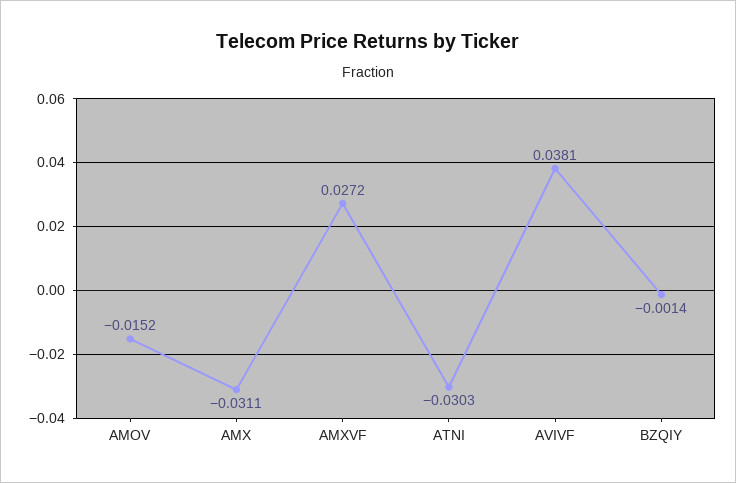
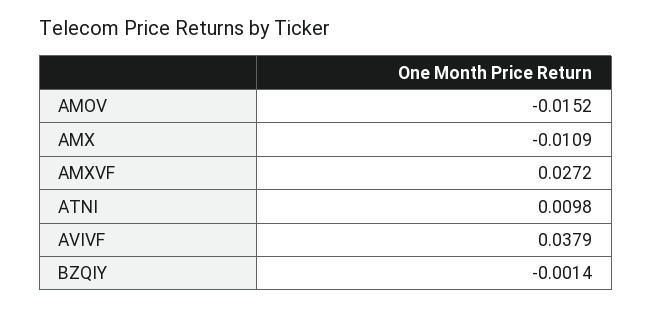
  {
    "AMOV": -0.0152,
-   "AMX": -0.0311,
+   "AMX": -0.0109,
    "AMXVF": 0.0272,
-   "ATNI": -0.0303,
+   "ATNI": 0.0098,
-   "AVIVF": 0.0381,
+   "AVIVF": 0.0379,
    "BZQIY": -0.0014
  }

